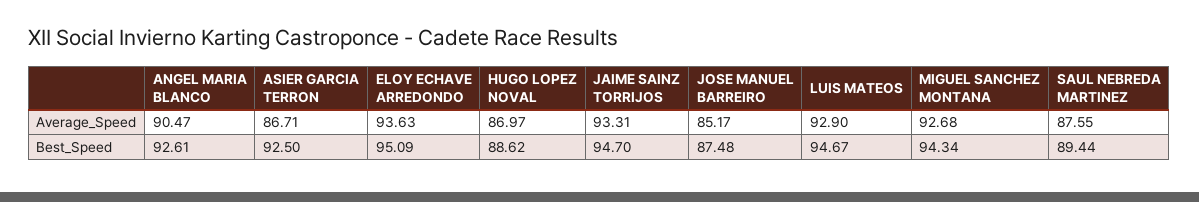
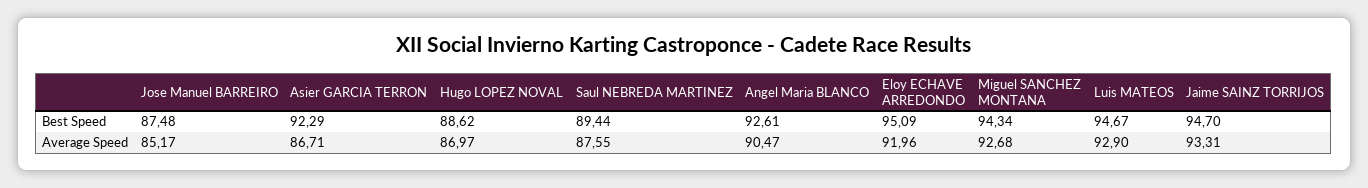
  {
    "ANGEL MARIA BLANCO": {
      "Average_Speed": 90.47,
      "Best_Speed": 92.61
    },
    "ASIER GARCIA TERRON": {
      "Average_Speed": 86.71,
-     "Best_Speed": 92.5
+     "Best_Speed": 92.29
    },
    "ELOY ECHAVE ARREDONDO": {
-     "Average_Speed": 93.63,
+     "Average_Speed": 91.96,
      "Best_Speed": 95.09
    },
    "HUGO LOPEZ NOVAL": {
      "Average_Speed": 86.97,
      "Best_Speed": 88.62
    },
    "JAIME SAINZ TORRIJOS": {
      "Average_Speed": 93.31,
      "Best_Speed": 94.7
    },
    "JOSE MANUEL BARREIRO": {
      "Average_Speed": 85.17,
      "Best_Speed": 87.48
    },
    "LUIS MATEOS": {
      "Average_Speed": 92.9,
      "Best_Speed": 94.67
    },
    "MIGUEL SANCHEZ MONTANA": {
      "Average_Speed": 92.68,
      "Best_Speed": 94.34
    },
    "SAUL NEBREDA MARTINEZ": {
      "Average_Speed": 87.55,
      "Best_Speed": 89.44
    }
  }

